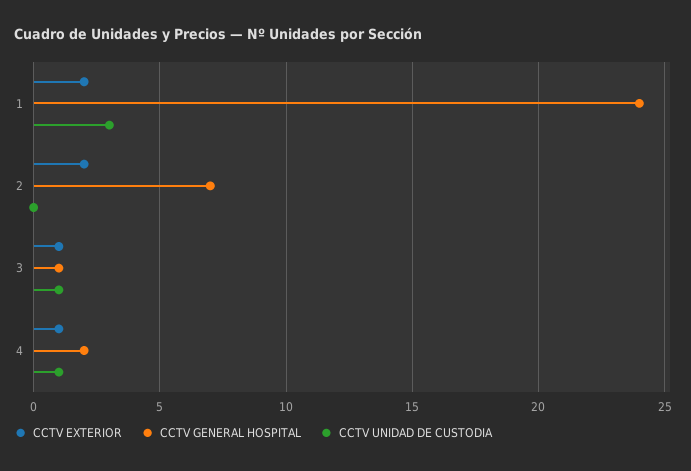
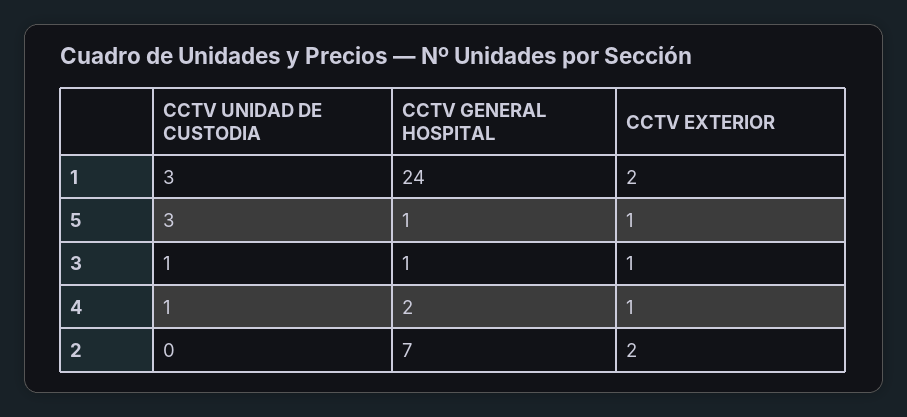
  {
    "CCTV EXTERIOR": {
      "1": 2,
      "2": 2,
      "3": 1,
-     "4": 1
+     "4": 1,
+     "5": 1
    },
    "CCTV GENERAL HOSPITAL": {
      "1": 24,
      "2": 7,
      "3": 1,
-     "4": 2
+     "4": 2,
+     "5": 1
    },
    "CCTV UNIDAD DE CUSTODIA": {
      "1": 3,
      "2": 0,
      "3": 1,
-     "4": 1
+     "4": 1,
+     "5": 3
    }
  }

